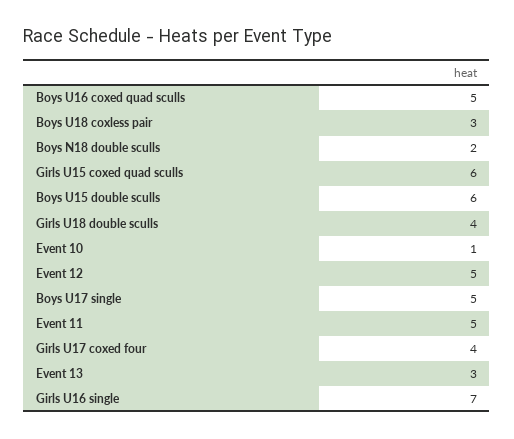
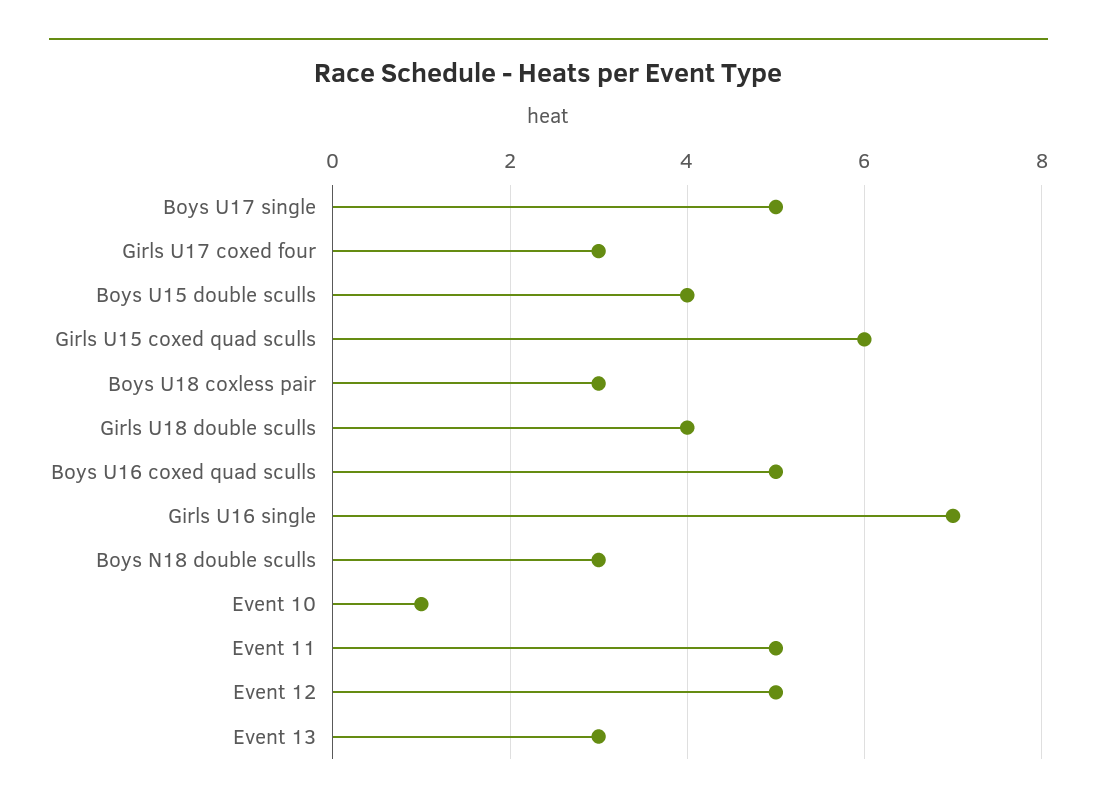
  {
    "Boys U16 coxed quad sculls": 5,
    "Boys U18 coxless pair": 3,
-   "Boys N18 double sculls": 2,
+   "Boys N18 double sculls": 3,
    "Girls U15 coxed quad sculls": 6,
-   "Boys U15 double sculls": 6,
+   "Boys U15 double sculls": 4,
    "Girls U18 double sculls": 4,
    "Event 10": 1,
    "Event 12": 5,
    "Boys U17 single": 5,
    "Event 11": 5,
-   "Girls U17 coxed four": 4,
+   "Girls U17 coxed four": 3,
    "Event 13": 3,
    "Girls U16 single": 7
  }

